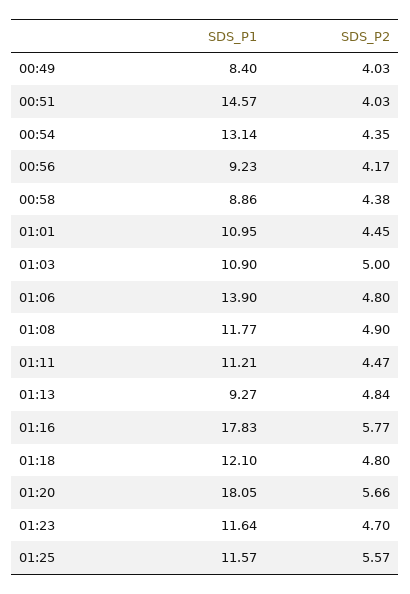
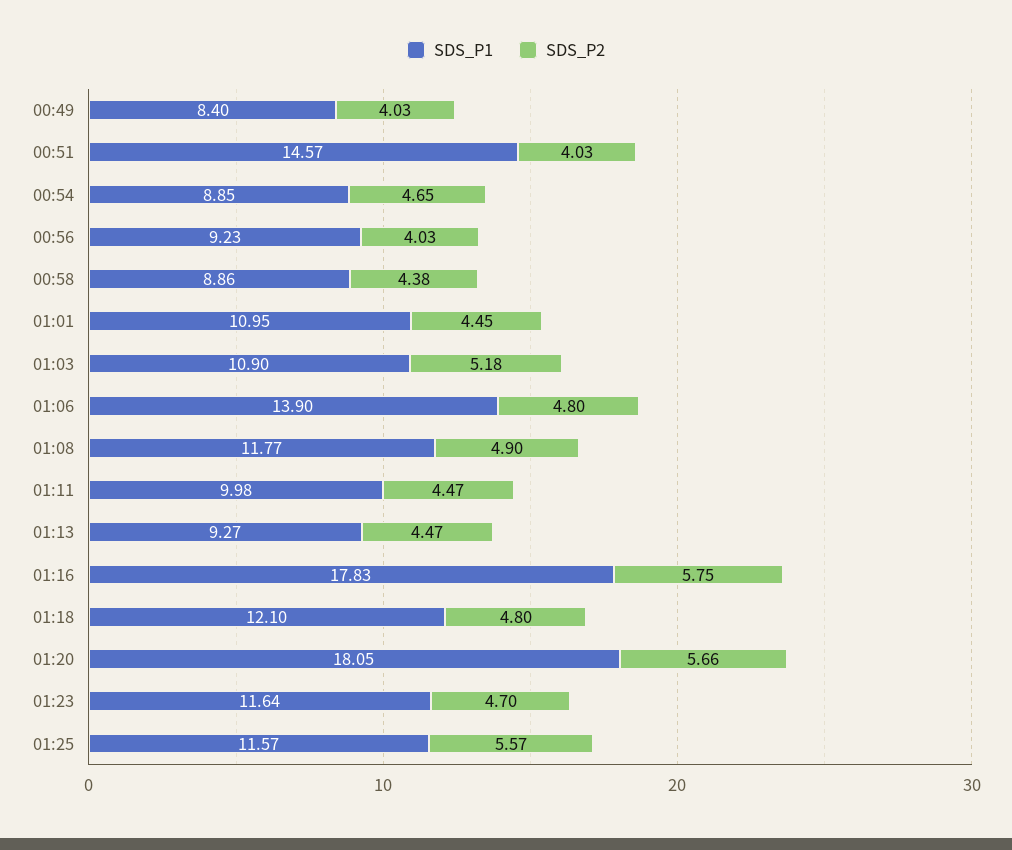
  {
    "SDS_P1": {
      "00:49": 8.4,
      "00:51": 14.57,
-     "00:54": 13.14,
+     "00:54": 8.85,
      "00:56": 9.23,
      "00:58": 8.86,
      "01:01": 10.95,
      "01:03": 10.9,
      "01:06": 13.9,
      "01:08": 11.77,
-     "01:11": 11.21,
+     "01:11": 9.98,
      "01:13": 9.27,
      "01:16": 17.83,
      "01:18": 12.1,
      "01:20": 18.05,
      "01:23": 11.64,
      "01:25": 11.57
    },
    "SDS_P2": {
      "00:49": 4.03,
      "00:51": 4.03,
-     "00:54": 4.35,
+     "00:54": 4.65,
-     "00:56": 4.17,
+     "00:56": 4.03,
      "00:58": 4.38,
      "01:01": 4.45,
-     "01:03": 5,
+     "01:03": 5.18,
      "01:06": 4.8,
      "01:08": 4.9,
      "01:11": 4.47,
-     "01:13": 4.84,
+     "01:13": 4.47,
-     "01:16": 5.77,
+     "01:16": 5.75,
      "01:18": 4.8,
      "01:20": 5.66,
      "01:23": 4.7,
      "01:25": 5.57
    }
  }

